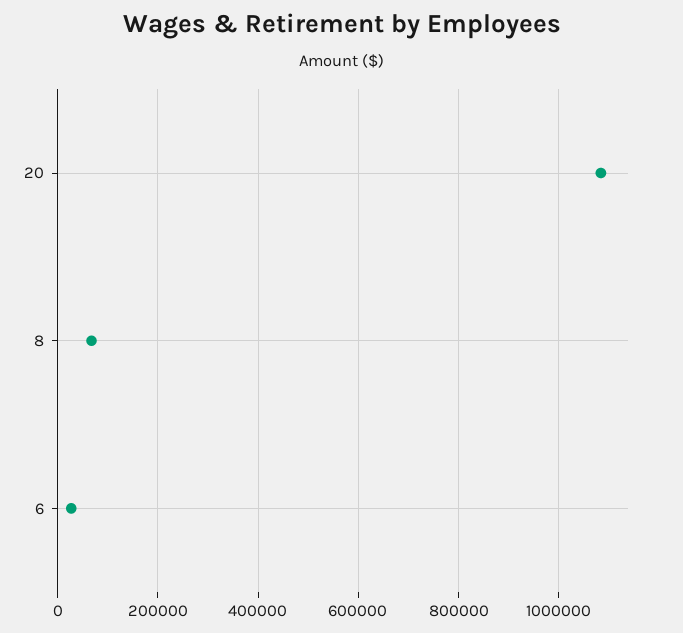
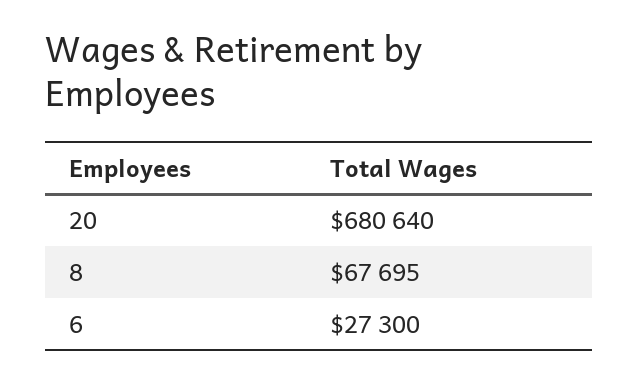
  {
-   "20": 1080000,
+   "20": 680640,
    "8": 67695,
    "6": 27300
  }

